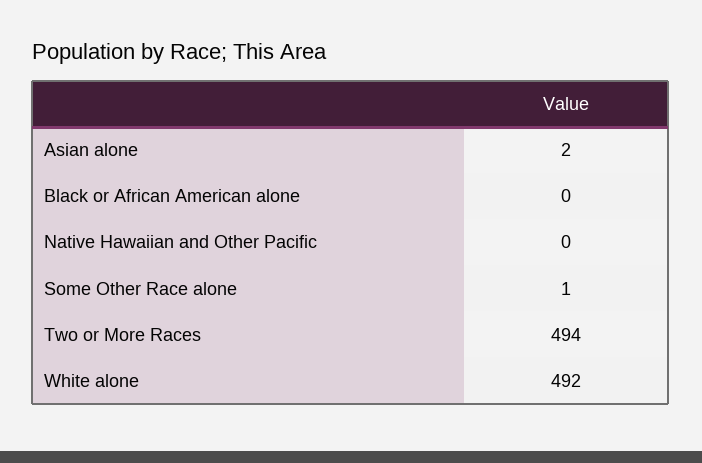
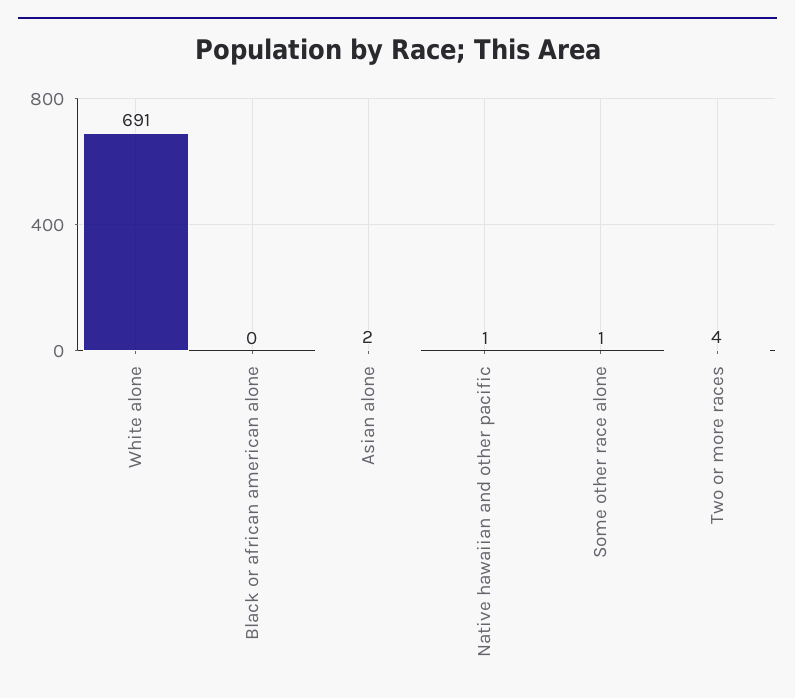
  {
    "Asian alone": 2,
    "Black or African American alone": 0,
-   "Native Hawaiian and Other Pacific": 0,
+   "Native Hawaiian and Other Pacific": 1,
    "Some Other Race alone": 1,
-   "Two or More Races": 494,
+   "Two or More Races": 4,
-   "White alone": 492
+   "White alone": 691
  }

